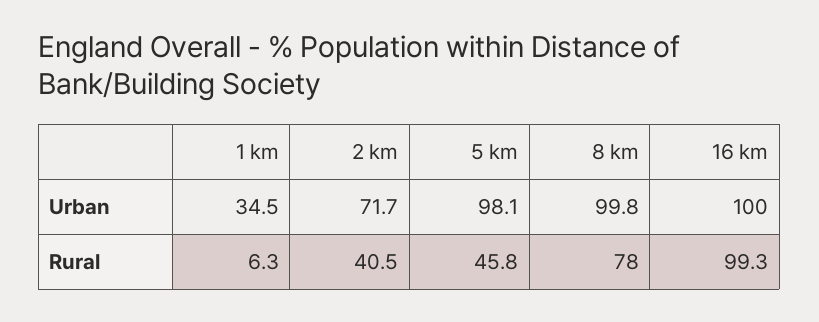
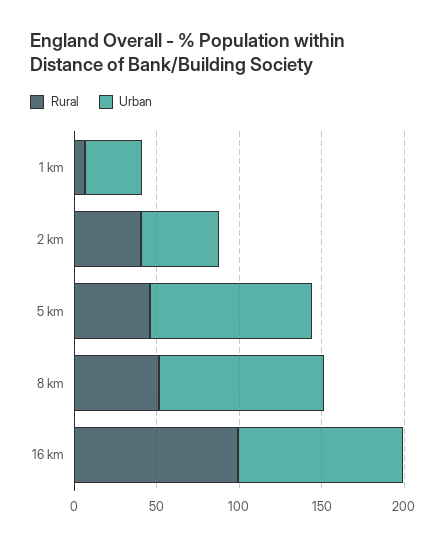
  {
    "Urban": {
      "1 km": 34.5,
-     "2 km": 71.7,
+     "2 km": 50,
      "5 km": 98.1,
      "8 km": 99.8,
      "16 km": 100
    },
    "Rural": {
      "1 km": 6.3,
      "2 km": 40.5,
      "5 km": 45.8,
-     "8 km": 78,
+     "8 km": 50,
      "16 km": 99.3
    }
  }

